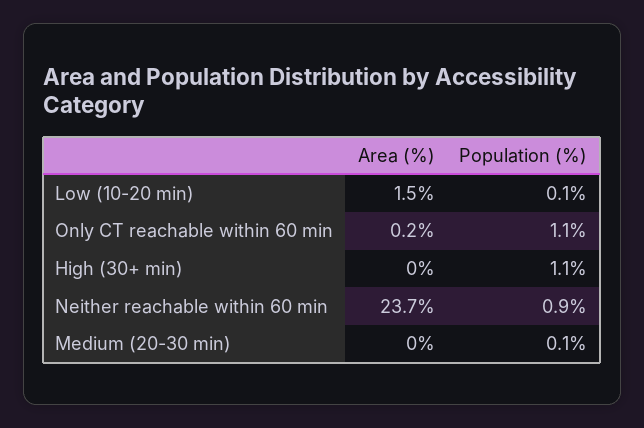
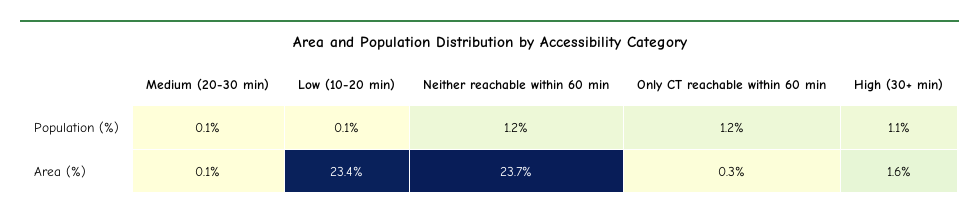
  {
    "Area (%)": {
-     "Low (10-20 min)": 1.5,
+     "Low (10-20 min)": 23.4,
-     "Only CT reachable within 60 min": 0.2,
+     "Only CT reachable within 60 min": 0.3,
-     "High (30+ min)": 0,
+     "High (30+ min)": 1.6,
      "Neither reachable within 60 min": 23.7,
-     "Medium (20-30 min)": 0
+     "Medium (20-30 min)": 0.1
    },
    "Population (%)": {
      "Low (10-20 min)": 0.1,
-     "Only CT reachable within 60 min": 1.1,
+     "Only CT reachable within 60 min": 1.2,
      "High (30+ min)": 1.1,
-     "Neither reachable within 60 min": 0.9,
+     "Neither reachable within 60 min": 1.2,
      "Medium (20-30 min)": 0.1
    }
  }

